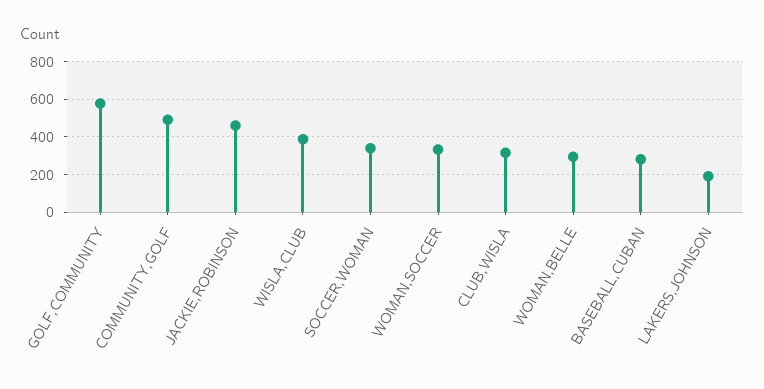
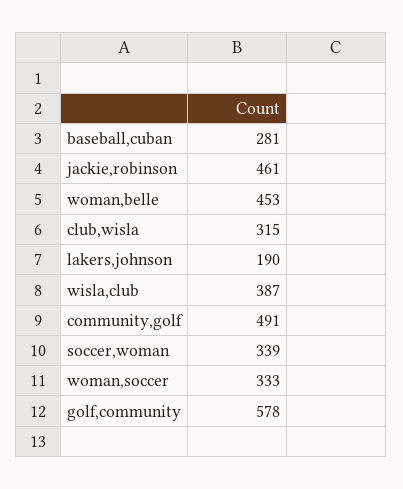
  {
    "GOLF,COMMUNITY": 578,
    "COMMUNITY,GOLF": 491,
    "JACKIE,ROBINSON": 461,
    "WISLA,CLUB": 387,
    "SOCCER,WOMAN": 339,
    "WOMAN,SOCCER": 333,
    "CLUB,WISLA": 315,
-   "WOMAN,BELLE": 300,
+   "WOMAN,BELLE": 453,
    "BASEBALL,CUBAN": 281,
    "LAKERS,JOHNSON": 190
  }

